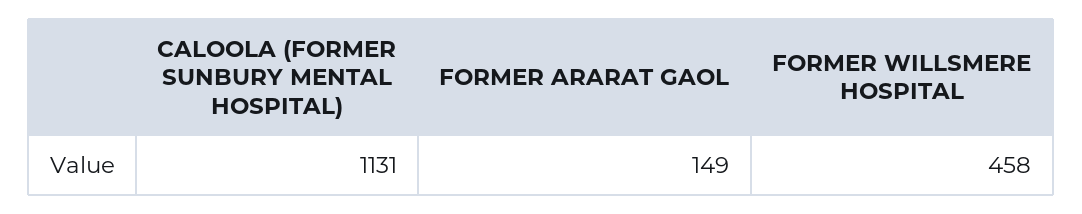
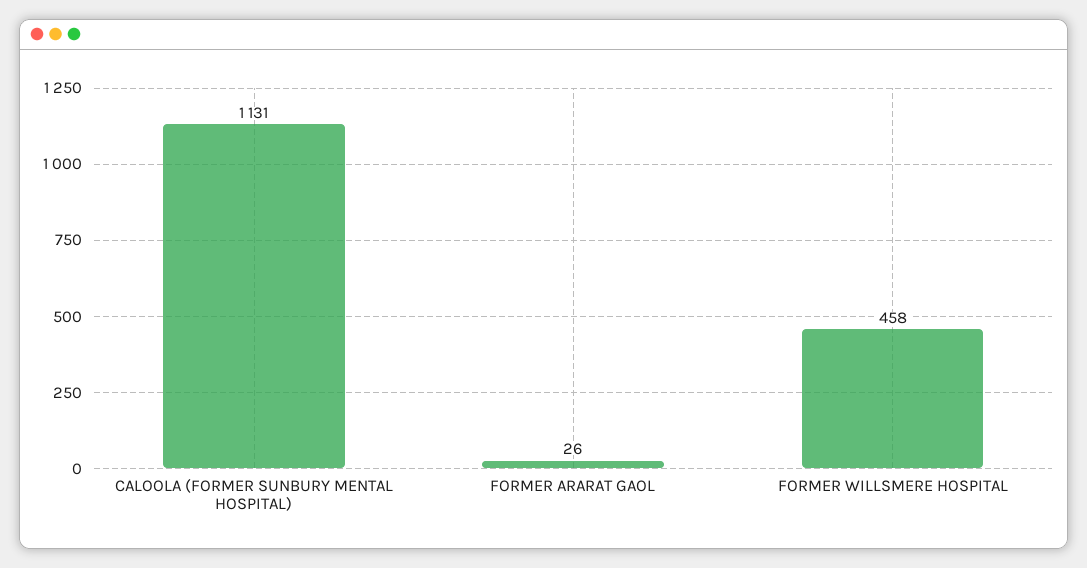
  {
    "CALOOLA (FORMER SUNBURY MENTAL HOSPITAL)": 1131,
-   "FORMER ARARAT GAOL": 149,
+   "FORMER ARARAT GAOL": 26,
    "FORMER WILLSMERE HOSPITAL": 458
  }

